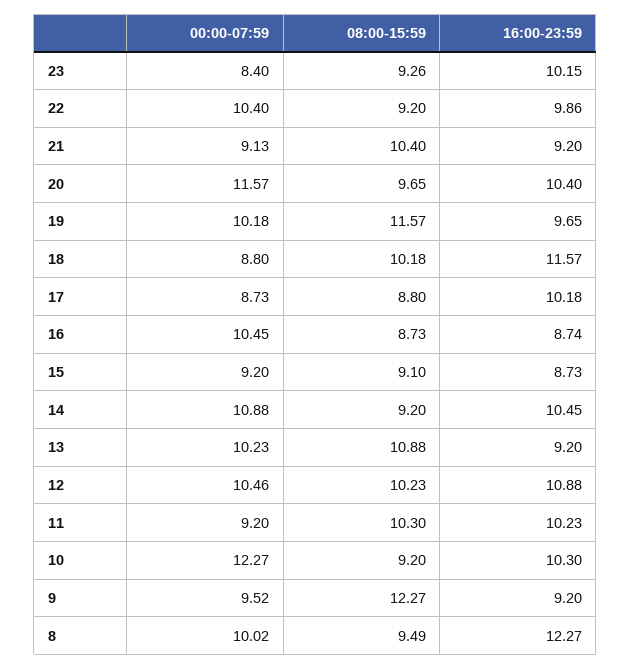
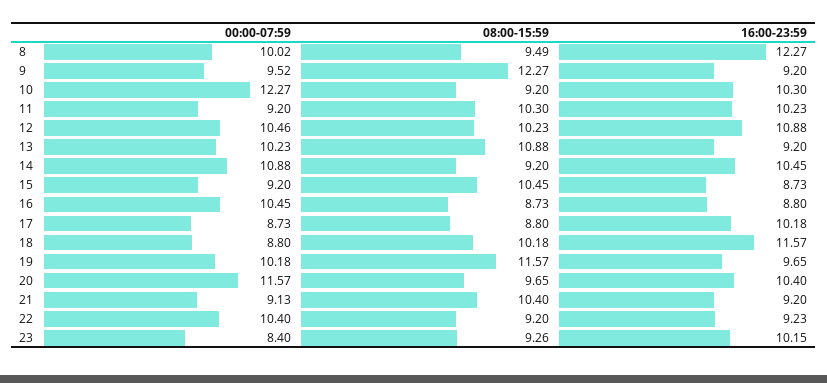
  {
    "00:00-07:59": {
      "23": 8.4,
      "22": 10.4,
      "21": 9.13,
      "20": 11.57,
      "19": 10.18,
      "18": 8.8,
      "17": 8.73,
      "16": 10.45,
      "15": 9.2,
      "14": 10.88,
      "13": 10.23,
      "12": 10.46,
      "11": 9.2,
      "10": 12.27,
      "9": 9.52,
      "8": 10.02
    },
    "08:00-15:59": {
      "23": 9.26,
      "22": 9.2,
      "21": 10.4,
      "20": 9.65,
      "19": 11.57,
      "18": 10.18,
      "17": 8.8,
      "16": 8.73,
-     "15": 9.1,
+     "15": 10.45,
      "14": 9.2,
      "13": 10.88,
      "12": 10.23,
      "11": 10.3,
      "10": 9.2,
      "9": 12.27,
      "8": 9.49
    },
    "16:00-23:59": {
      "23": 10.15,
-     "22": 9.86,
+     "22": 9.23,
      "21": 9.2,
      "20": 10.4,
      "19": 9.65,
      "18": 11.57,
      "17": 10.18,
-     "16": 8.74,
+     "16": 8.8,
      "15": 8.73,
      "14": 10.45,
      "13": 9.2,
      "12": 10.88,
      "11": 10.23,
      "10": 10.3,
      "9": 9.2,
      "8": 12.27
    }
  }

